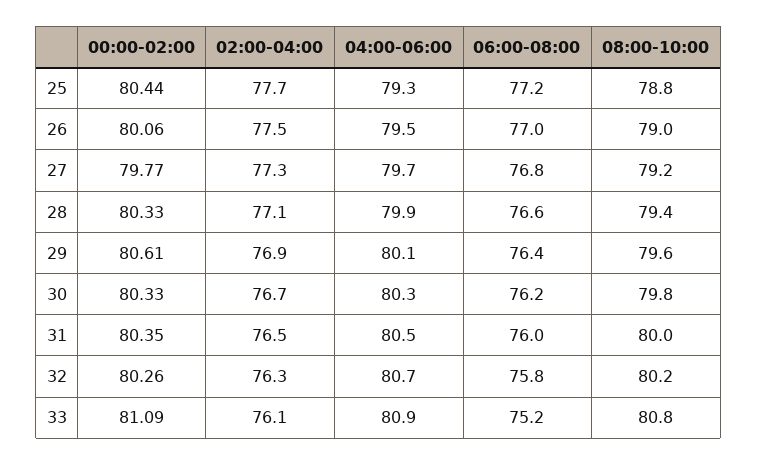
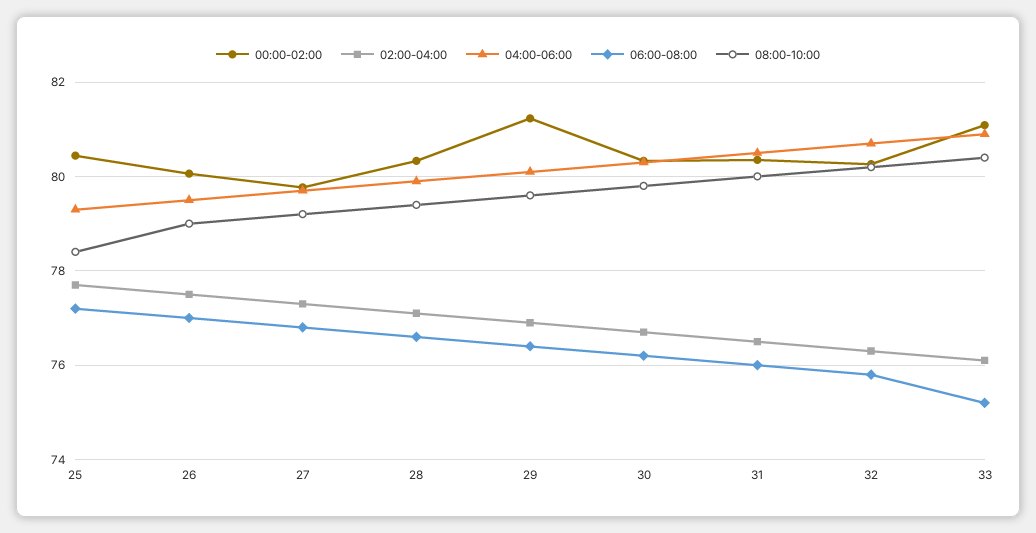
  {
    "00:00-02:00": {
      "25": 80.44,
      "26": 80.06,
      "27": 79.77,
      "28": 80.33,
-     "29": 80.61,
+     "29": 81.2,
      "30": 80.33,
      "31": 80.35,
      "32": 80.26,
      "33": 81.09
    },
    "02:00-04:00": {
      "25": 77.7,
      "26": 77.5,
      "27": 77.3,
      "28": 77.1,
      "29": 76.9,
      "30": 76.7,
      "31": 76.5,
      "32": 76.3,
      "33": 76.1
    },
    "04:00-06:00": {
      "25": 79.3,
      "26": 79.5,
      "27": 79.7,
      "28": 79.9,
      "29": 80.1,
      "30": 80.3,
      "31": 80.5,
      "32": 80.7,
      "33": 80.9
    },
    "06:00-08:00": {
      "25": 77.2,
      "26": 77,
      "27": 76.8,
      "28": 76.6,
      "29": 76.4,
      "30": 76.2,
      "31": 76,
      "32": 75.8,
      "33": 75.2
    },
    "08:00-10:00": {
-     "25": 78.8,
+     "25": 78.4,
      "26": 79,
      "27": 79.2,
      "28": 79.4,
      "29": 79.6,
      "30": 79.8,
      "31": 80,
      "32": 80.2,
-     "33": 80.8
+     "33": 80.4
    }
  }

